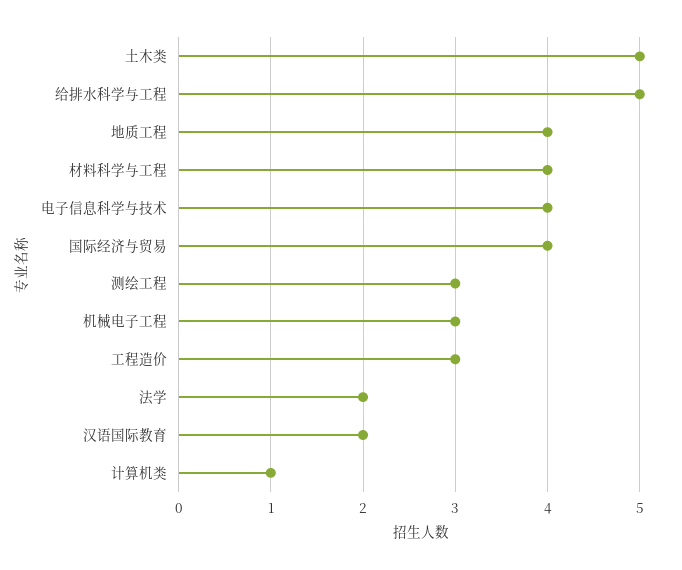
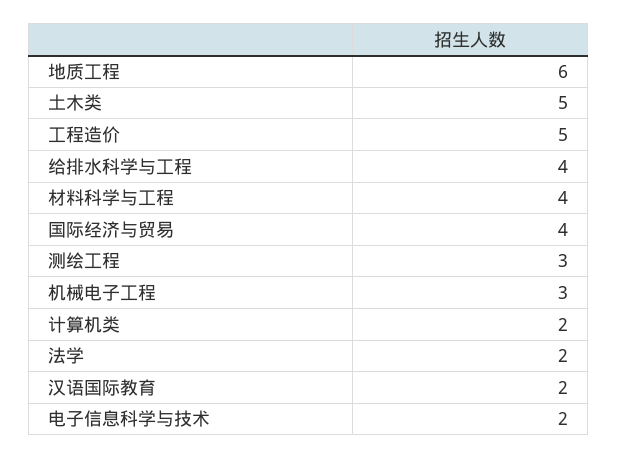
  {
    "土木类": 5,
-   "给排水科学与工程": 5,
+   "给排水科学与工程": 4,
-   "地质工程": 4,
+   "地质工程": 6,
    "材料科学与工程": 4,
-   "电子信息科学与技术": 4,
+   "电子信息科学与技术": 2,
    "国际经济与贸易": 4,
    "测绘工程": 3,
    "机械电子工程": 3,
-   "工程造价": 3,
+   "工程造价": 5,
    "法学": 2,
    "汉语国际教育": 2,
-   "计算机类": 1
+   "计算机类": 2
  }

